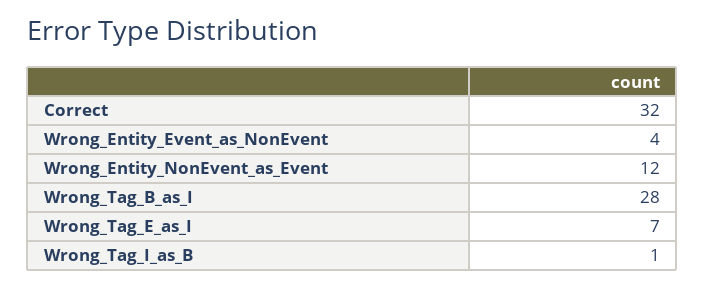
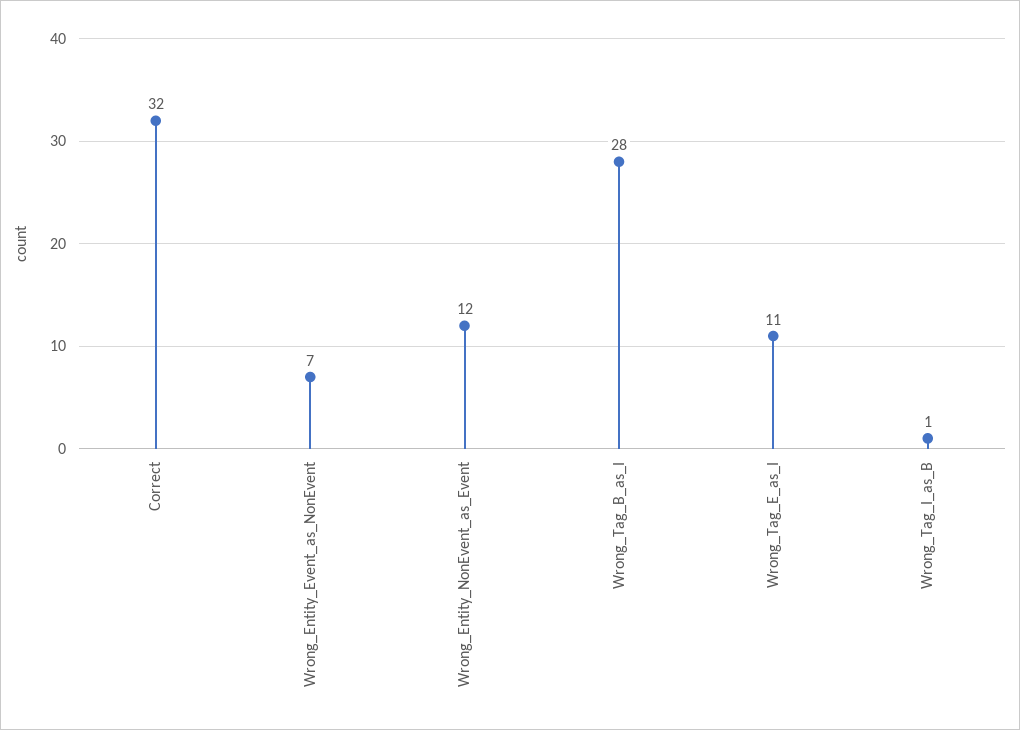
  {
    "Correct": 32,
-   "Wrong_Entity_Event_as_NonEvent": 4,
+   "Wrong_Entity_Event_as_NonEvent": 7,
    "Wrong_Entity_NonEvent_as_Event": 12,
    "Wrong_Tag_B_as_I": 28,
-   "Wrong_Tag_E_as_I": 7,
+   "Wrong_Tag_E_as_I": 11,
    "Wrong_Tag_I_as_B": 1
  }

